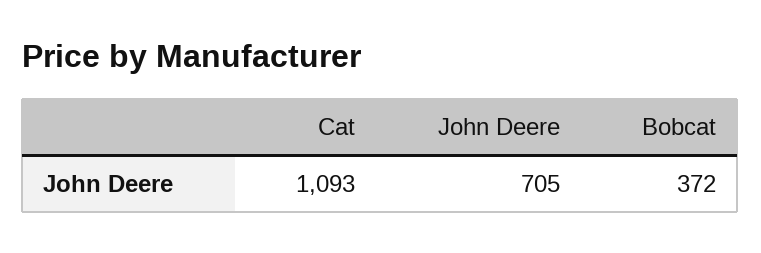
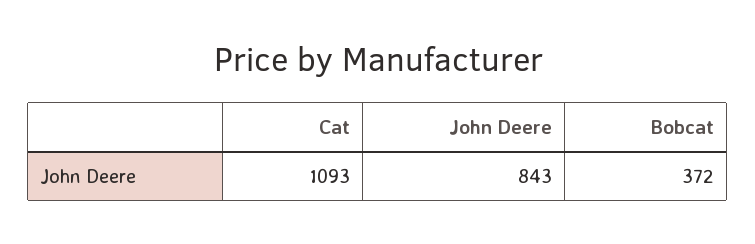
  {
    "Cat": 1093,
-   "John Deere": 705,
+   "John Deere": 843,
    "Bobcat": 372
  }

